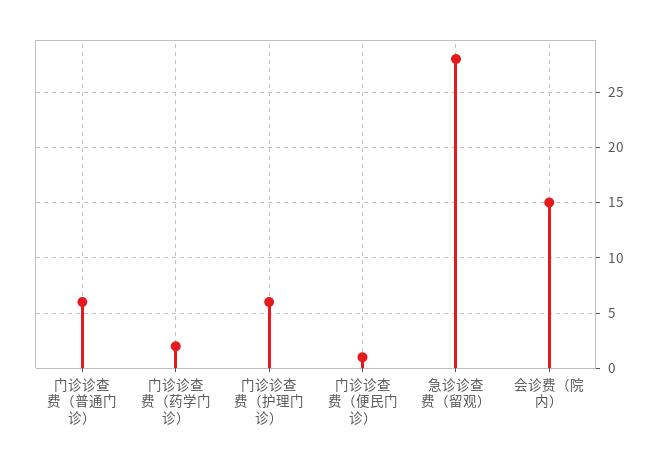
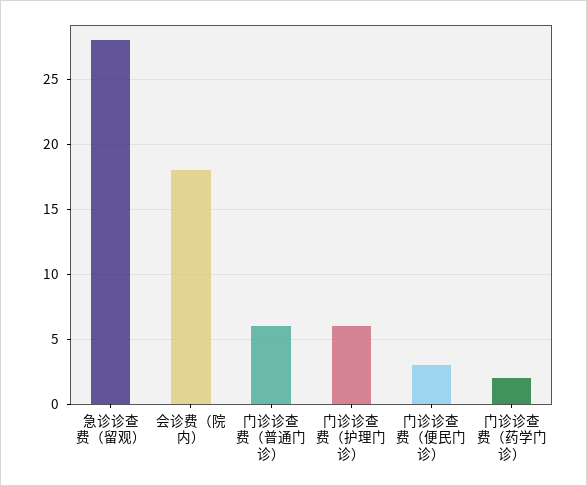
  {
    "门诊诊查费（普通门诊）": 6,
    "门诊诊查费（药学门诊）": 2,
    "门诊诊查费（护理门诊）": 6,
-   "门诊诊查费（便民门诊）": 1,
+   "门诊诊查费（便民门诊）": 3,
    "急诊诊查费（留观）": 28,
-   "会诊费（院内）": 15
+   "会诊费（院内）": 18
  }

